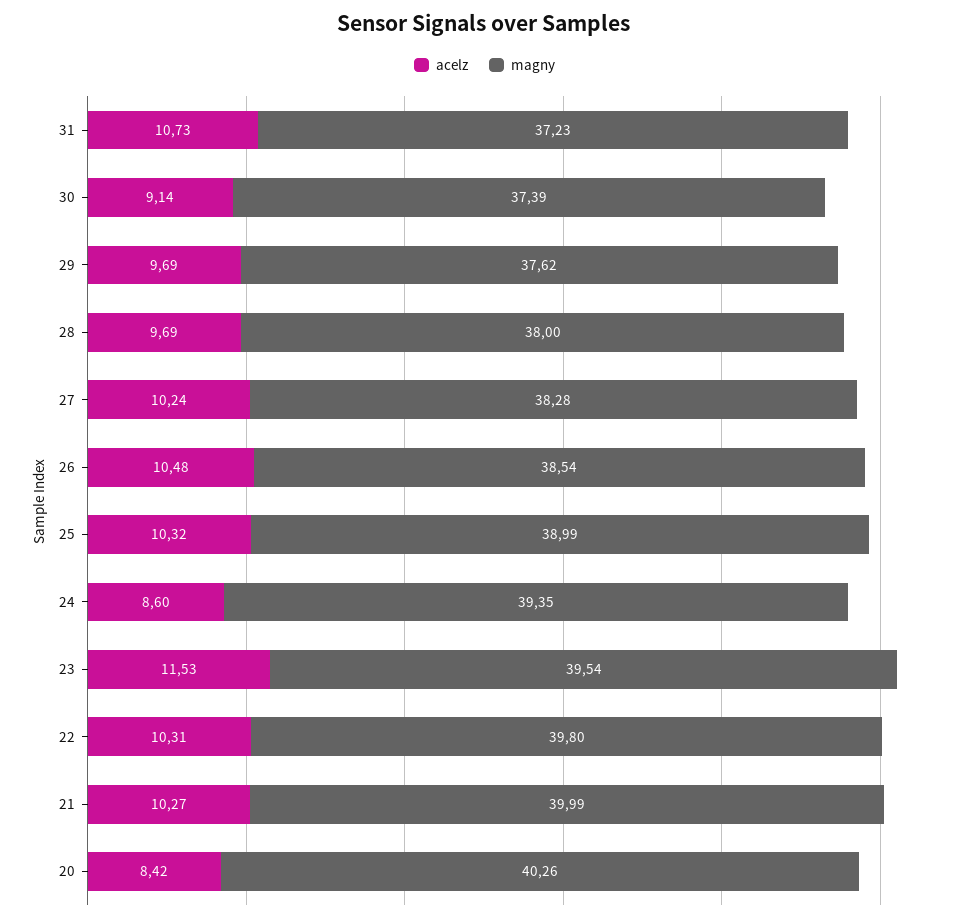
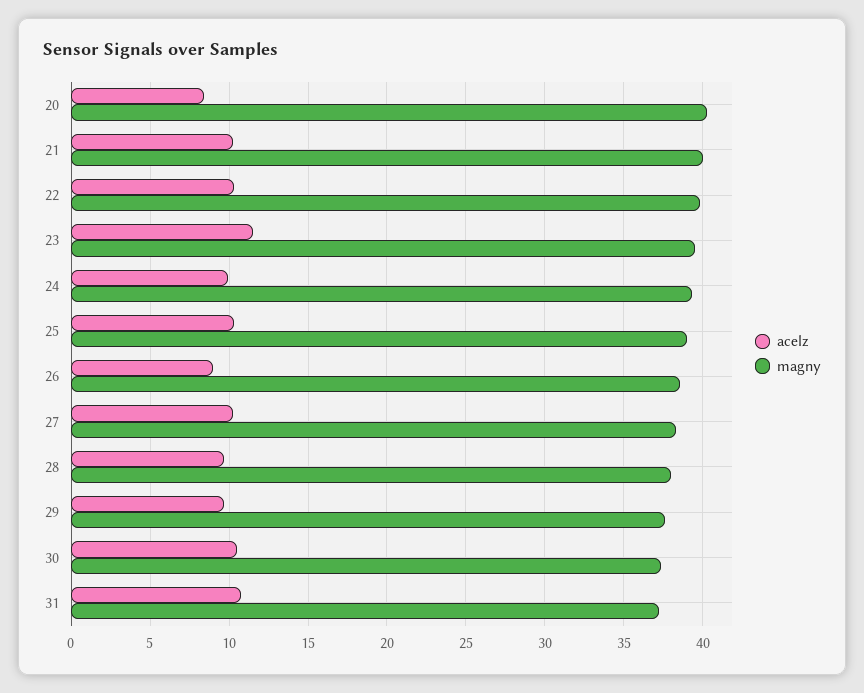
  {
    "acelz": {
      "31": 10.73,
-     "30": 9.14,
+     "30": 10.5,
      "29": 9.69,
      "28": 9.69,
      "27": 10.24,
-     "26": 10.48,
+     "26": 9,
      "25": 10.32,
-     "24": 8.6,
+     "24": 10,
      "23": 11.53,
      "22": 10.31,
      "21": 10.27,
      "20": 8.42
    },
    "magny": {
      "31": 37.23,
      "30": 37.39,
      "29": 37.62,
      "28": 38,
      "27": 38.28,
      "26": 38.54,
      "25": 38.99,
      "24": 39.35,
      "23": 39.54,
      "22": 39.8,
      "21": 39.99,
      "20": 40.26
    }
  }

